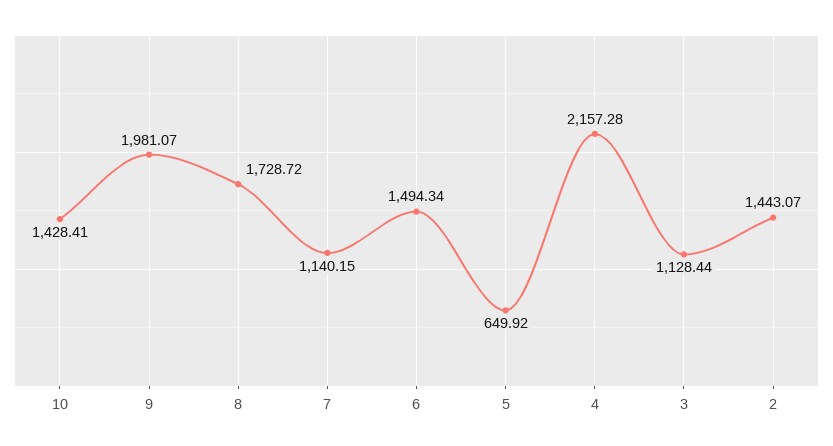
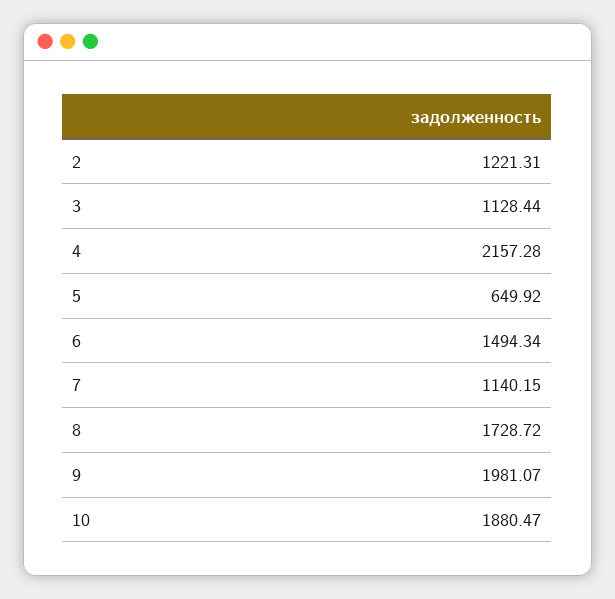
  {
-   "10": 1428.41,
+   "10": 1880.47,
    "9": 1981.07,
    "8": 1728.72,
    "7": 1140.15,
    "6": 1494.34,
    "5": 649.92,
    "4": 2157.28,
    "3": 1128.44,
-   "2": 1443.07
+   "2": 1221.31
  }

